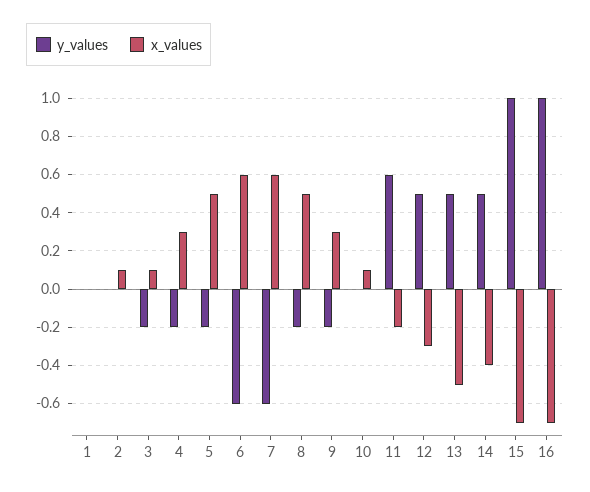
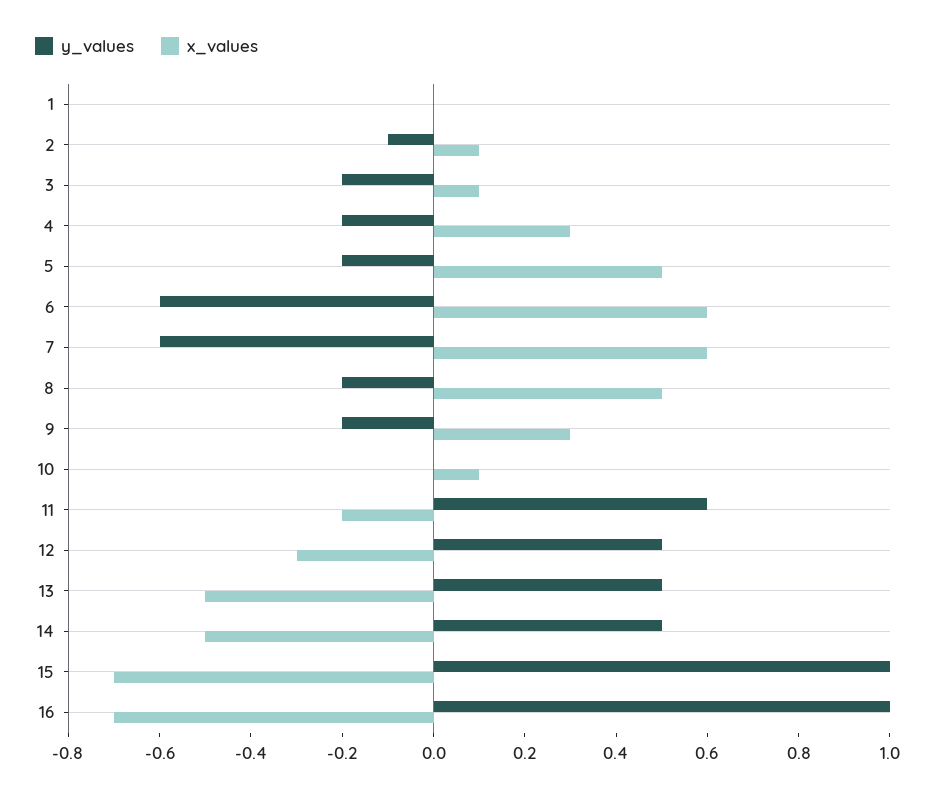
  {
    "y_values": {
      "1": 0,
-     "2": 0,
+     "2": -0.1,
      "3": -0.2,
      "4": -0.2,
      "5": -0.2,
      "6": -0.6,
      "7": -0.6,
      "8": -0.2,
      "9": -0.2,
      "10": 0,
      "11": 0.6,
      "12": 0.5,
      "13": 0.5,
      "14": 0.5,
      "15": 1,
      "16": 1
    },
    "x_values": {
      "1": 0,
      "2": 0.1,
      "3": 0.1,
      "4": 0.3,
      "5": 0.5,
      "6": 0.6,
      "7": 0.6,
      "8": 0.5,
      "9": 0.3,
      "10": 0.1,
      "11": -0.2,
      "12": -0.3,
      "13": -0.5,
-     "14": -0.4,
+     "14": -0.5,
      "15": -0.7,
      "16": -0.7
    }
  }

